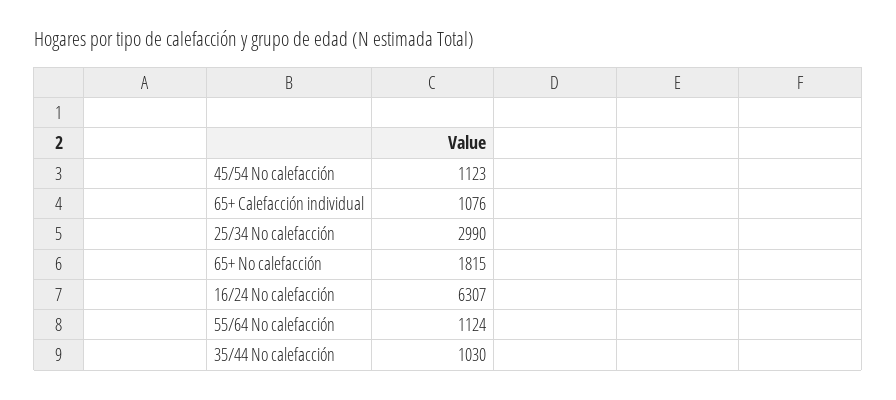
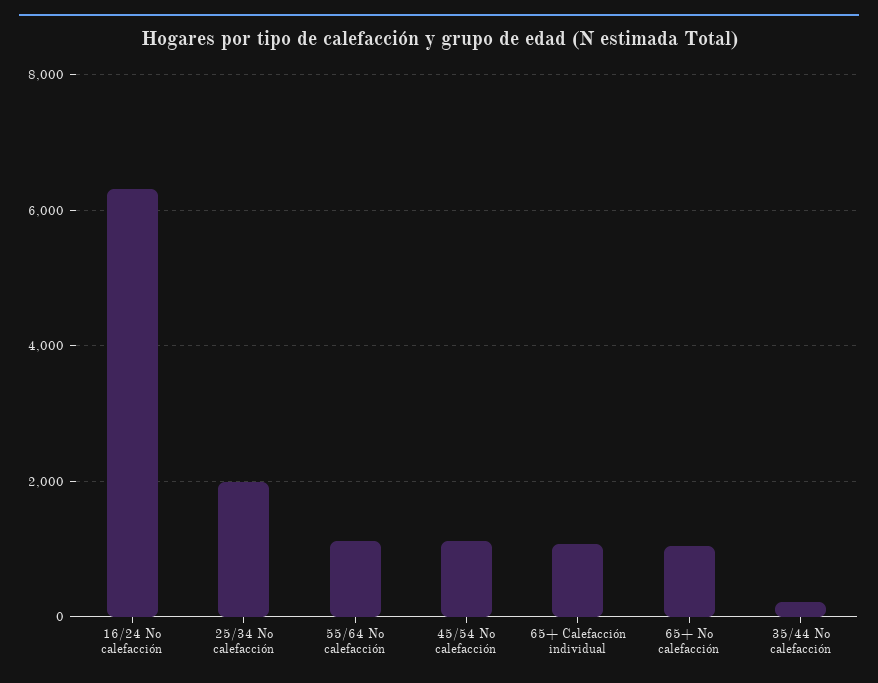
  {
    "45/54 No calefacción": 1123,
    "65+ Calefacción individual": 1076,
-   "25/34 No calefacción": 2990,
+   "25/34 No calefacción": 2000,
-   "65+ No calefacción": 1815,
+   "65+ No calefacción": 1000,
    "16/24 No calefacción": 6307,
    "55/64 No calefacción": 1124,
-   "35/44 No calefacción": 1030
+   "35/44 No calefacción": 200
  }

